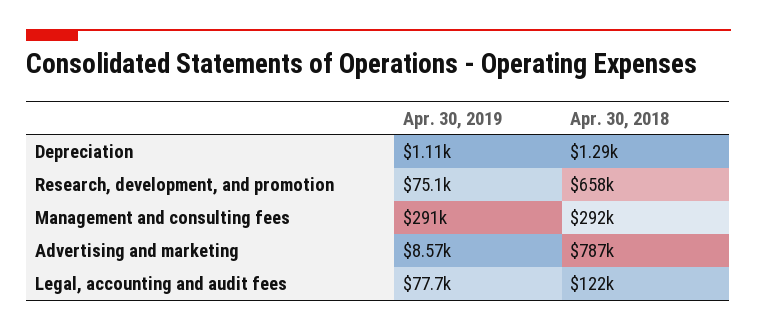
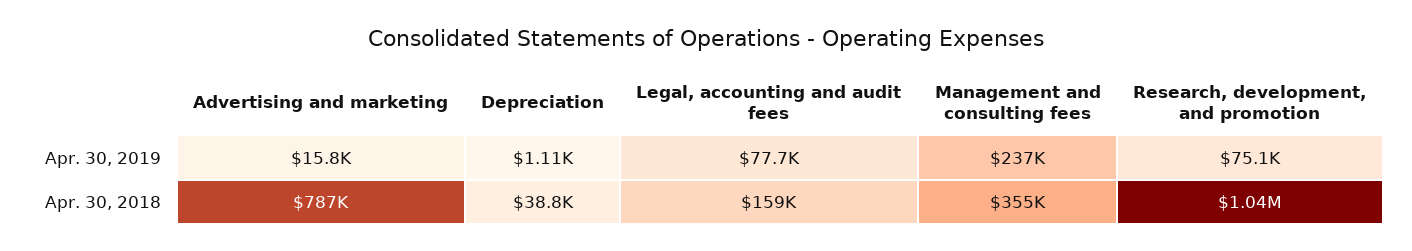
  {
    "Apr. 30, 2019": {
      "Depreciation": 1110,
      "Research, development, and promotion": 75100,
-     "Management and consulting fees": 291000,
+     "Management and consulting fees": 237000,
-     "Advertising and marketing": 8570,
+     "Advertising and marketing": 15800,
      "Legal, accounting and audit fees": 77700
    },
    "Apr. 30, 2018": {
-     "Depreciation": 1290,
+     "Depreciation": 38800,
-     "Research, development, and promotion": 658000,
+     "Research, development, and promotion": 1040000,
-     "Management and consulting fees": 292000,
+     "Management and consulting fees": 355000,
      "Advertising and marketing": 787000,
-     "Legal, accounting and audit fees": 122000
+     "Legal, accounting and audit fees": 159000
    }
  }

